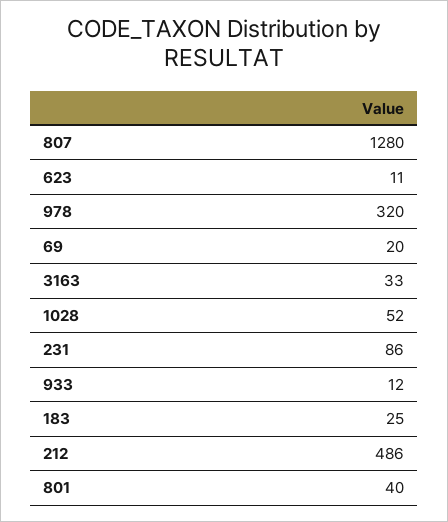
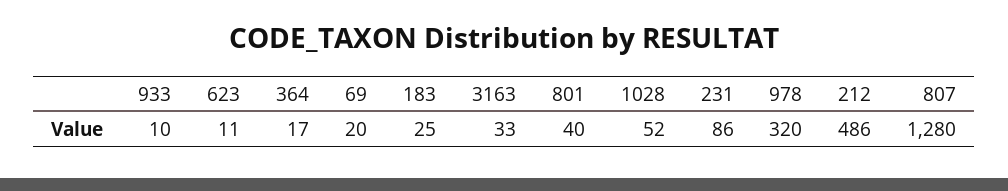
  {
    "807": 1280,
    "623": 11,
    "978": 320,
    "69": 20,
    "3163": 33,
    "1028": 52,
    "231": 86,
-   "933": 12,
+   "933": 10,
    "183": 25,
    "212": 486,
-   "801": 40
+   "801": 40,
+   "364": 17
  }

